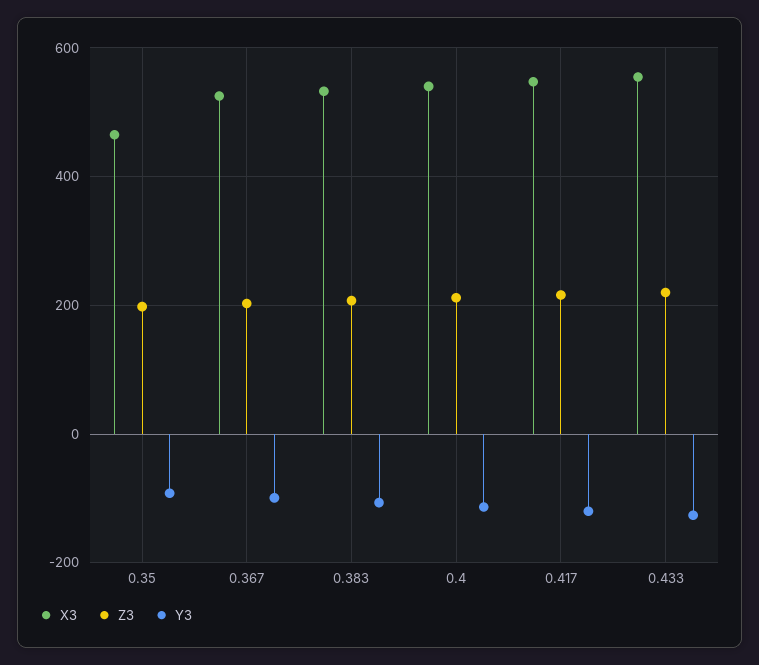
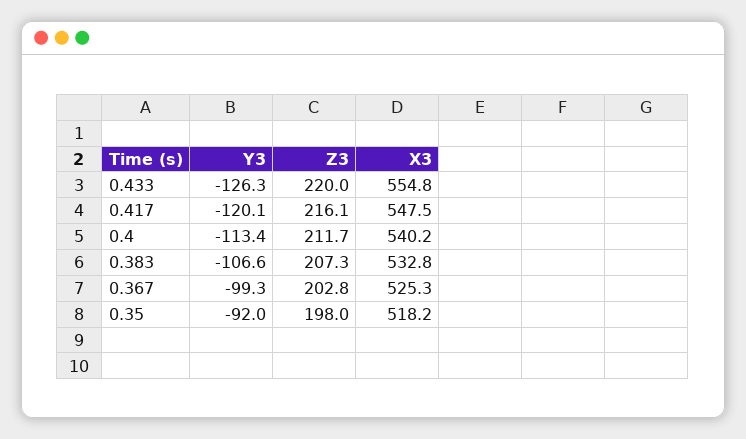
  {
    "X3": {
-     "0.35": 460,
+     "0.35": 518.2,
      "0.367": 525.3,
      "0.383": 532.8,
      "0.4": 540.2,
      "0.417": 547.5,
      "0.433": 554.8
    },
    "Z3": {
      "0.35": 198,
      "0.367": 202.8,
      "0.383": 207.3,
      "0.4": 211.7,
      "0.417": 216.1,
      "0.433": 220
    },
    "Y3": {
      "0.35": -92,
      "0.367": -99.3,
      "0.383": -106.6,
      "0.4": -113.4,
      "0.417": -120.1,
      "0.433": -126.3
    }
  }

